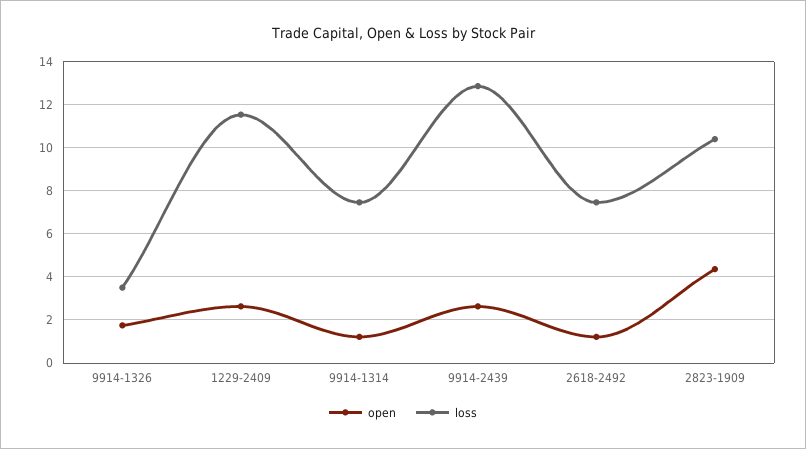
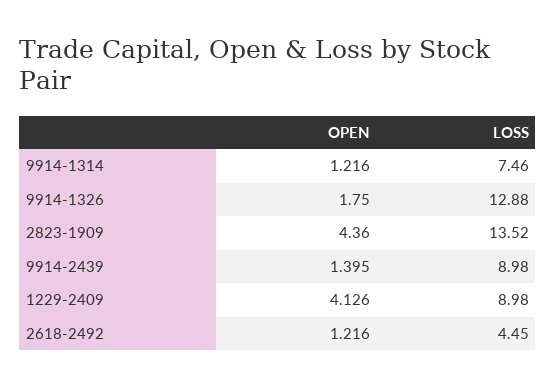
  {
    "open": {
      "9914-1326": 1.75,
-     "1229-2409": 2.5,
+     "1229-2409": 4.126,
      "9914-1314": 1.216,
-     "9914-2439": 2.5,
+     "9914-2439": 1.395,
      "2618-2492": 1.216,
      "2823-1909": 4.36
    },
    "loss": {
-     "9914-1326": 3.5,
+     "9914-1326": 12.88,
-     "1229-2409": 11.5,
+     "1229-2409": 8.98,
      "9914-1314": 7.46,
-     "9914-2439": 13,
+     "9914-2439": 8.98,
-     "2618-2492": 7.5,
+     "2618-2492": 4.45,
-     "2823-1909": 10.5
+     "2823-1909": 13.52
    }
  }

